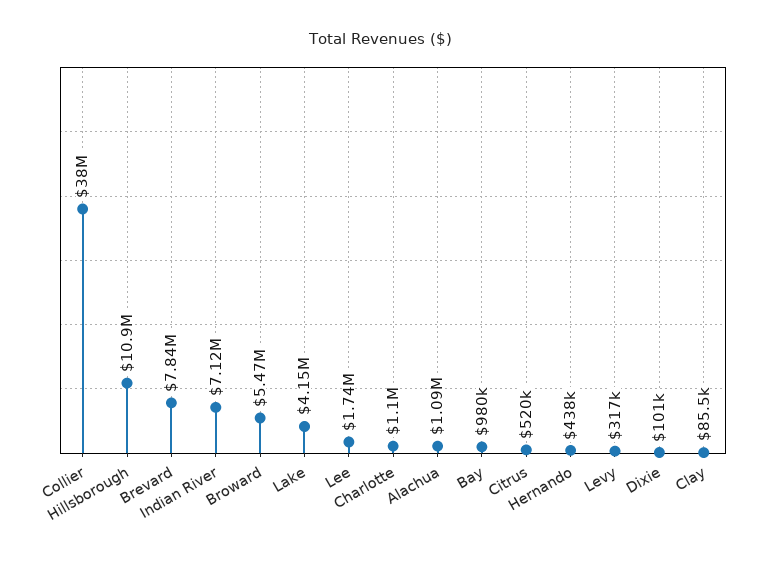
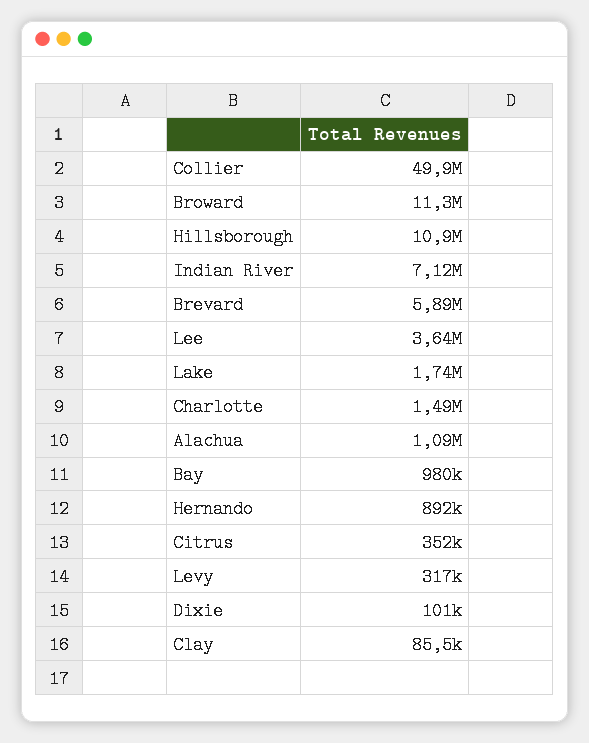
  {
-   "Collier": 38000000,
+   "Collier": 49900000,
    "Hillsborough": 10900000,
-   "Brevard": 7840000,
+   "Brevard": 5890000,
    "Indian River": 7120000,
-   "Broward": 5470000,
+   "Broward": 11300000,
-   "Lake": 4150000,
+   "Lake": 1740000,
-   "Lee": 1740000,
+   "Lee": 3640000,
-   "Charlotte": 1100000,
+   "Charlotte": 1490000,
    "Alachua": 1090000,
    "Bay": 980000,
-   "Citrus": 520000,
+   "Citrus": 352000,
-   "Hernando": 438000,
+   "Hernando": 892000,
    "Levy": 317000,
    "Dixie": 101000,
    "Clay": 85500
  }

